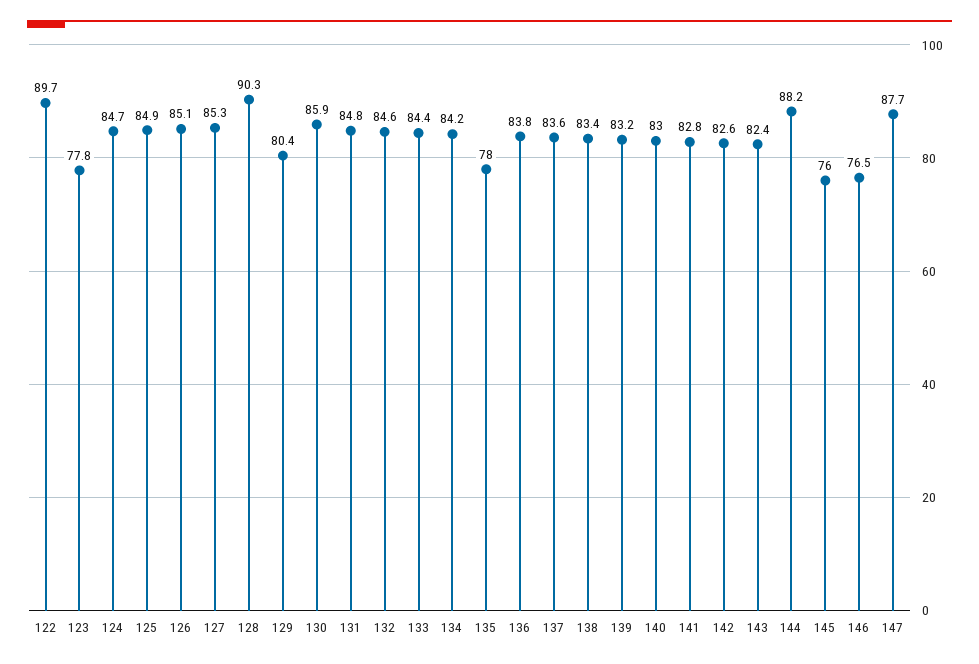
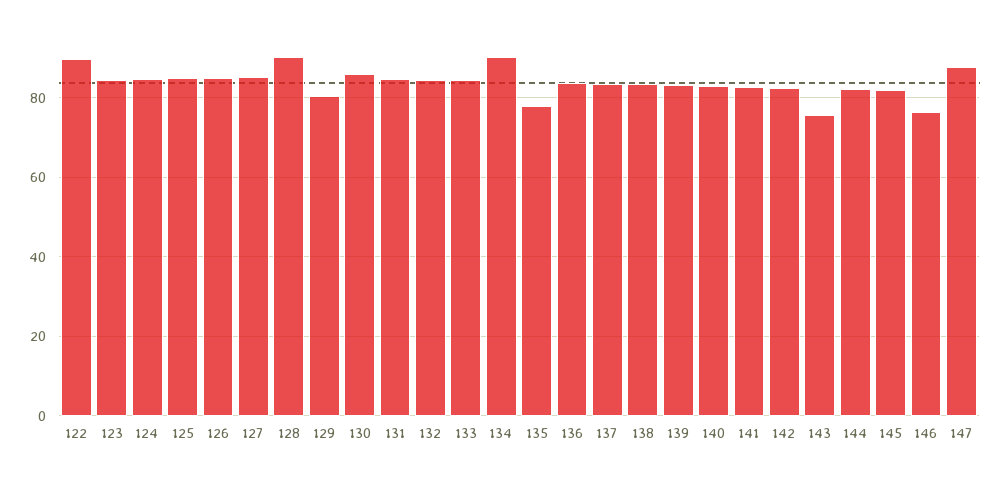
  {
    "122": 89.7,
-   "123": 77.8,
+   "123": 84,
    "124": 84.7,
    "125": 84.9,
    "126": 85.1,
    "127": 85.3,
    "128": 90.3,
    "129": 80.4,
    "130": 85.9,
    "131": 84.8,
    "132": 84.6,
    "133": 84.4,
-   "134": 84.2,
+   "134": 90,
    "135": 78,
    "136": 83.8,
    "137": 83.6,
    "138": 83.4,
    "139": 83.2,
    "140": 83,
    "141": 82.8,
    "142": 82.6,
-   "143": 82.4,
+   "143": 76,
-   "144": 88.2,
+   "144": 82,
-   "145": 76,
+   "145": 82,
    "146": 76.5,
    "147": 87.7
  }

